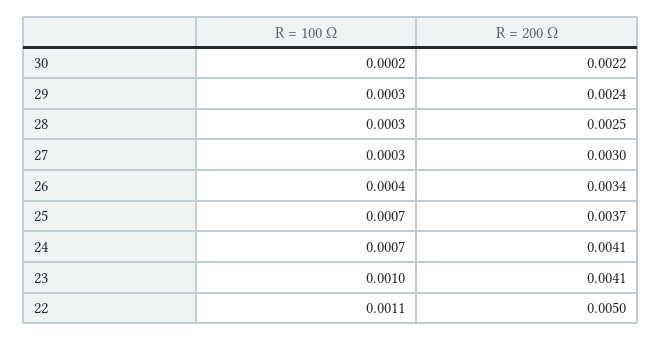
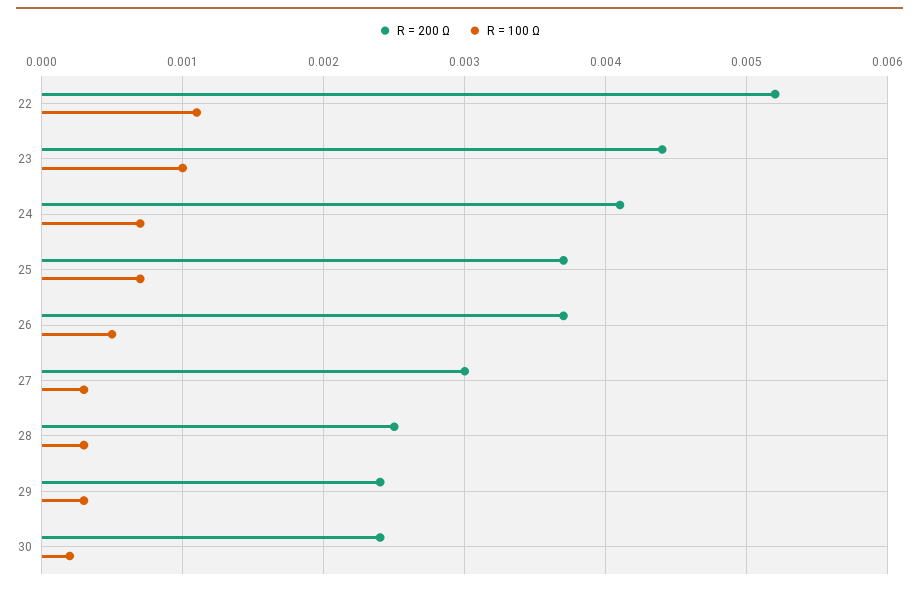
  {
    "R = 100 Ω": {
      "30": 0.0002,
      "29": 0.0003,
      "28": 0.0003,
      "27": 0.0003,
-     "26": 0.0004,
+     "26": 0.0005,
      "25": 0.0007,
      "24": 0.0007,
      "23": 0.001,
      "22": 0.0011
    },
    "R = 200 Ω": {
-     "30": 0.0022,
+     "30": 0.0024,
      "29": 0.0024,
      "28": 0.0025,
      "27": 0.003,
-     "26": 0.0034,
+     "26": 0.0037,
      "25": 0.0037,
      "24": 0.0041,
-     "23": 0.0041,
+     "23": 0.0044,
-     "22": 0.005
+     "22": 0.0052
    }
  }

